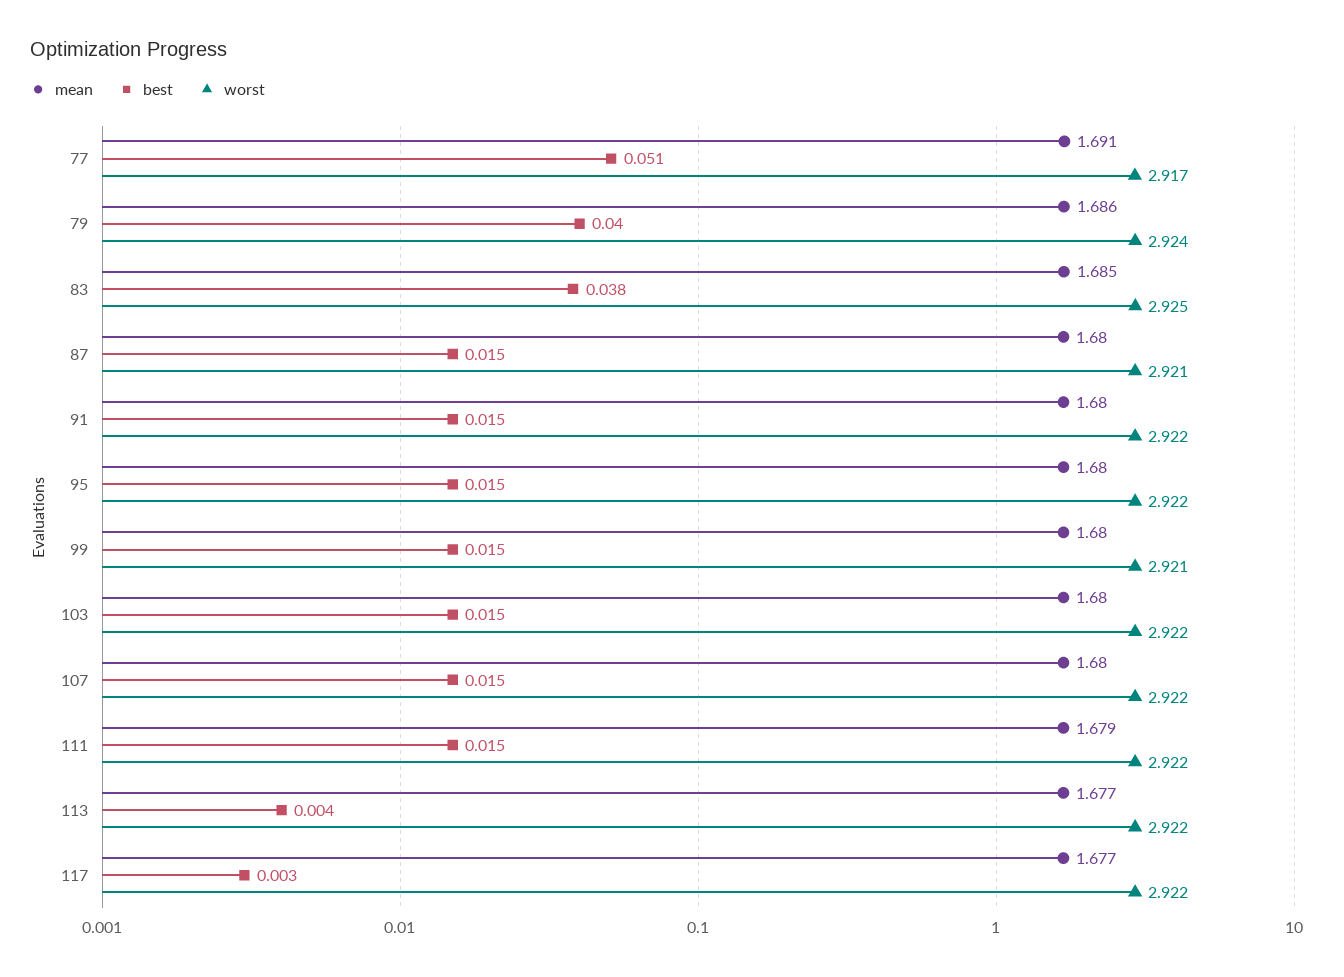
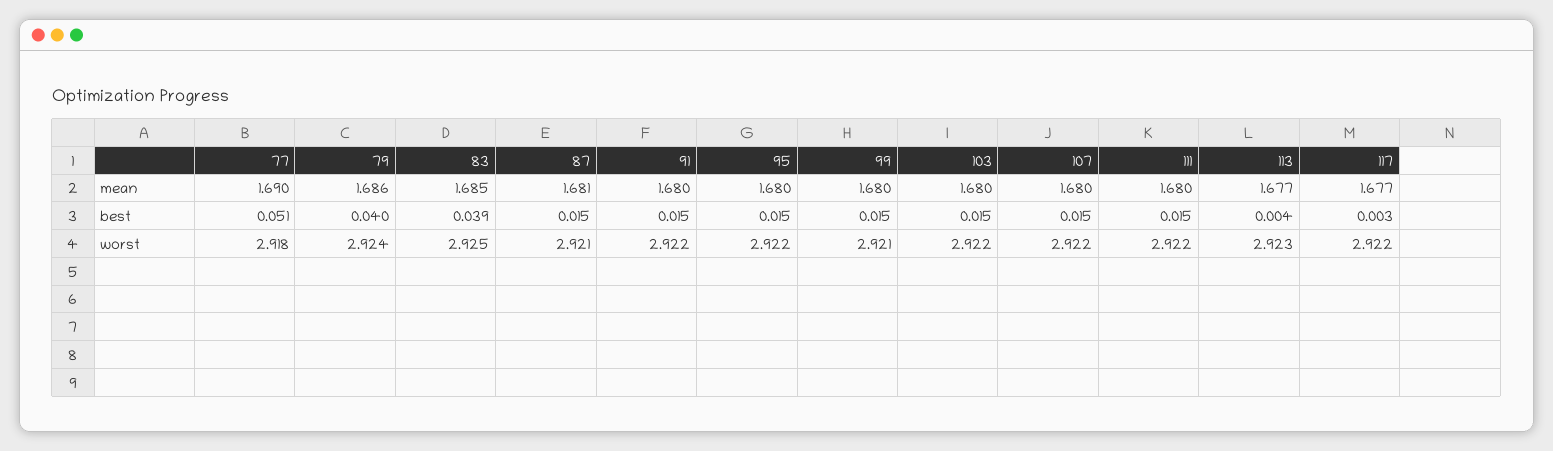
  {
    "mean": {
-     "77": 1.691,
+     "77": 1.69,
      "79": 1.686,
      "83": 1.685,
-     "87": 1.68,
+     "87": 1.681,
      "91": 1.68,
      "95": 1.68,
      "99": 1.68,
      "103": 1.68,
      "107": 1.68,
-     "111": 1.679,
+     "111": 1.68,
      "113": 1.677,
      "117": 1.677
    },
    "best": {
      "77": 0.051,
      "79": 0.04,
-     "83": 0.038,
+     "83": 0.039,
      "87": 0.015,
      "91": 0.015,
      "95": 0.015,
      "99": 0.015,
      "103": 0.015,
      "107": 0.015,
      "111": 0.015,
      "113": 0.004,
      "117": 0.003
    },
    "worst": {
-     "77": 2.917,
+     "77": 2.918,
      "79": 2.924,
      "83": 2.925,
      "87": 2.921,
      "91": 2.922,
      "95": 2.922,
      "99": 2.921,
      "103": 2.922,
      "107": 2.922,
      "111": 2.922,
-     "113": 2.922,
+     "113": 2.923,
      "117": 2.922
    }
  }

